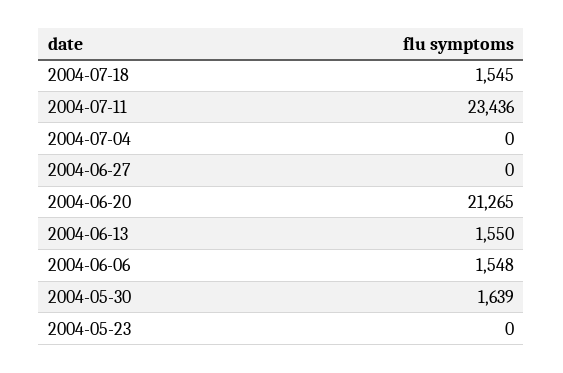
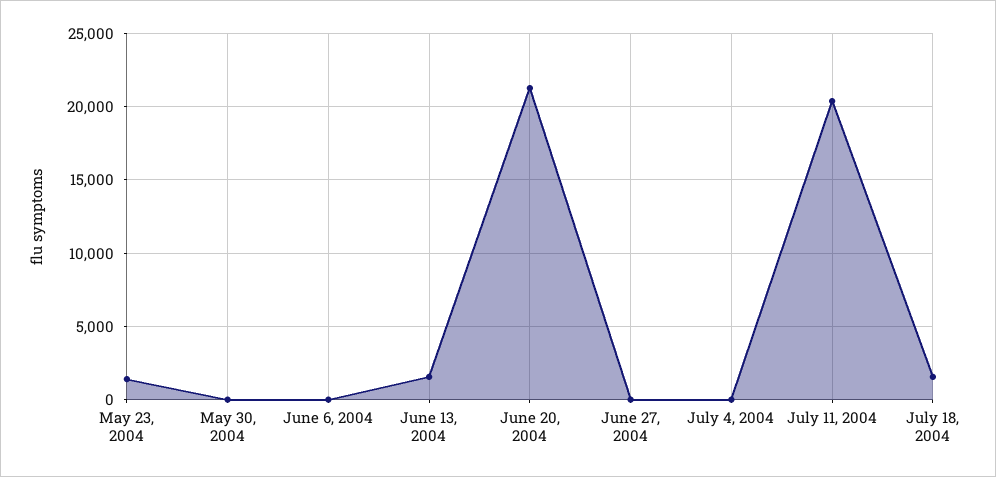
  {
    "2004-07-18": 1545,
-   "2004-07-11": 23436,
+   "2004-07-11": 20500,
    "2004-07-04": 0,
    "2004-06-27": 0,
    "2004-06-20": 21265,
    "2004-06-13": 1550,
-   "2004-06-06": 1548,
+   "2004-06-06": 0,
-   "2004-05-30": 1639,
+   "2004-05-30": 0,
-   "2004-05-23": 0
+   "2004-05-23": 1500
  }

